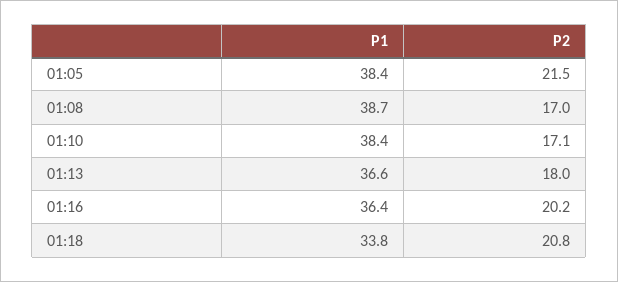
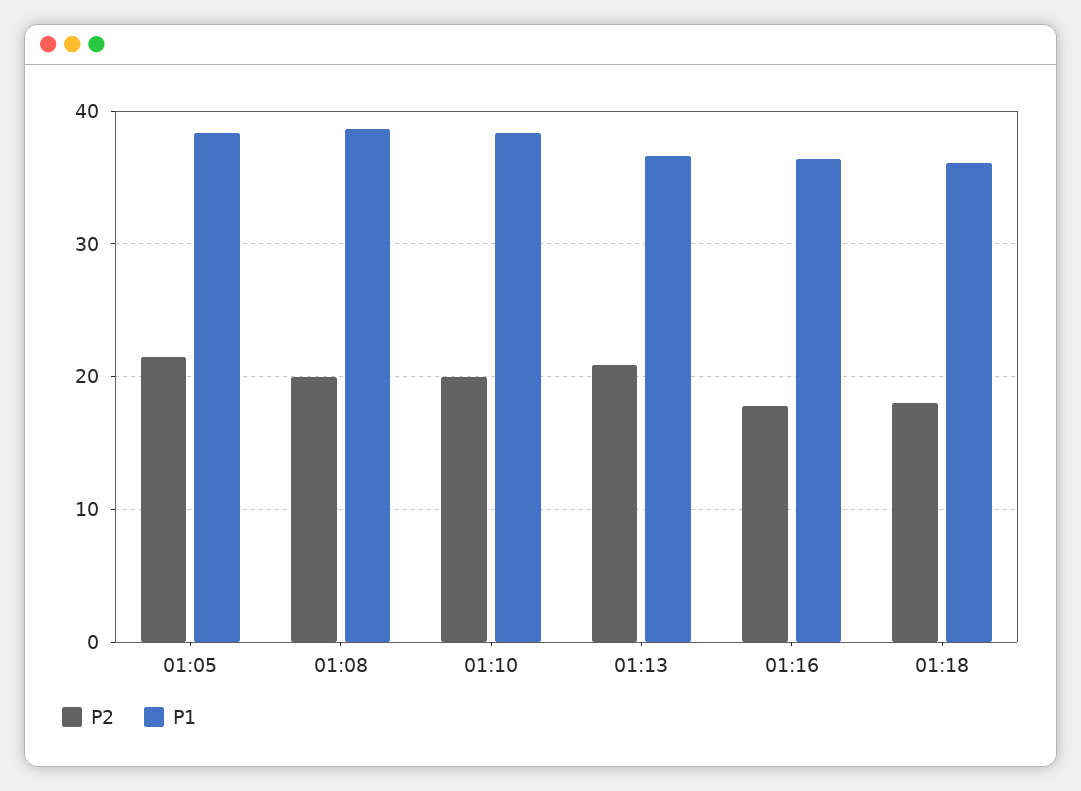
  {
    "P1": {
      "01:05": 38.4,
      "01:08": 38.7,
      "01:10": 38.4,
      "01:13": 36.6,
      "01:16": 36.4,
-     "01:18": 33.8
+     "01:18": 36
    },
    "P2": {
      "01:05": 21.5,
-     "01:08": 17,
+     "01:08": 20,
-     "01:10": 17.1,
+     "01:10": 20,
-     "01:13": 18,
+     "01:13": 21,
-     "01:16": 20.2,
+     "01:16": 18,
-     "01:18": 20.8
+     "01:18": 18
    }
  }

